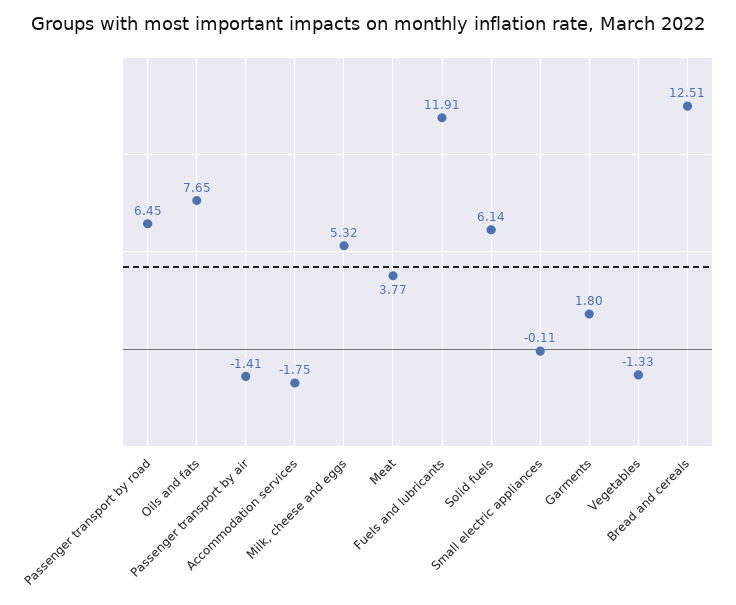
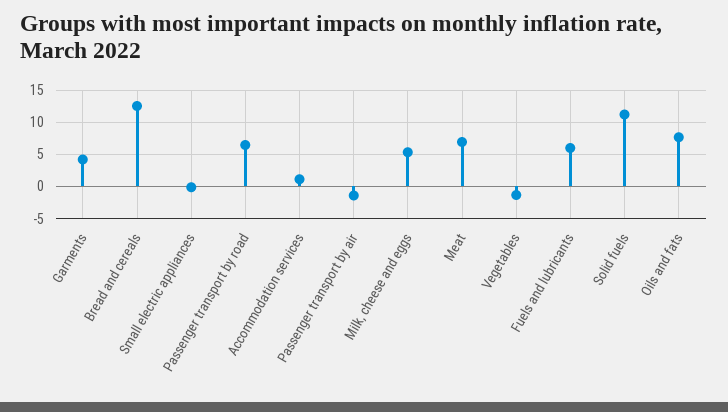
  {
    "Passenger transport by road": 6.45,
    "Oils and fats": 7.65,
    "Passenger transport by air": -1.41,
-   "Accommodation services": -1.75,
+   "Accommodation services": 1,
    "Milk, cheese and eggs": 5.32,
-   "Meat": 3.77,
+   "Meat": 7,
-   "Fuels and lubricants": 11.91,
+   "Fuels and lubricants": 6,
-   "Solid fuels": 6.14,
+   "Solid fuels": 11,
    "Small electric appliances": -0.11,
-   "Garments": 1.8,
+   "Garments": 4,
    "Vegetables": -1.33,
    "Bread and cereals": 12.51
  }

